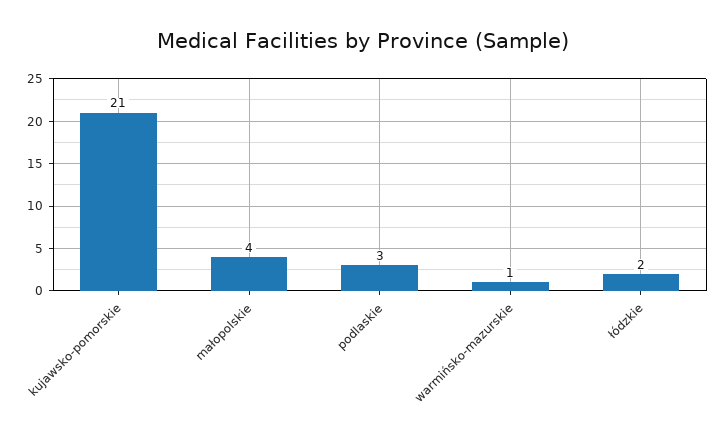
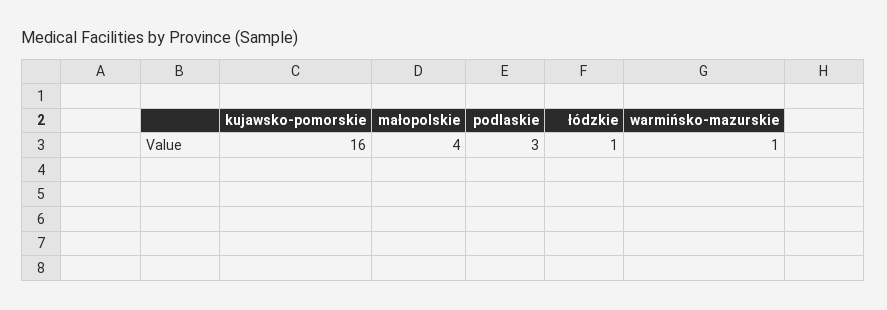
  {
-   "kujawsko-pomorskie": 21,
+   "kujawsko-pomorskie": 16,
    "małopolskie": 4,
    "podlaskie": 3,
    "warmińsko-mazurskie": 1,
-   "łódzkie": 2
+   "łódzkie": 1
  }

